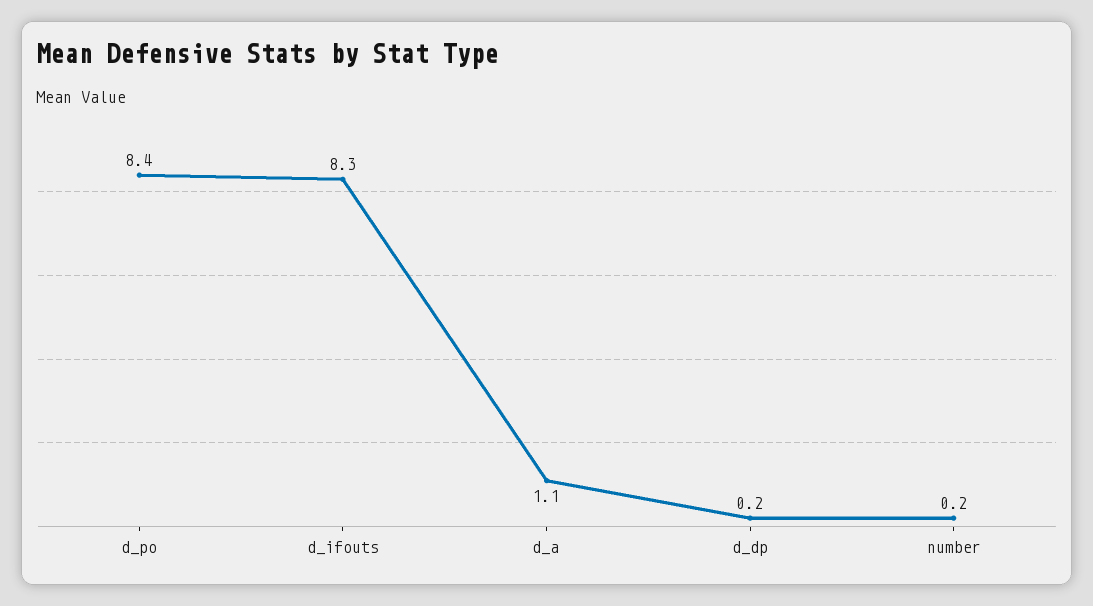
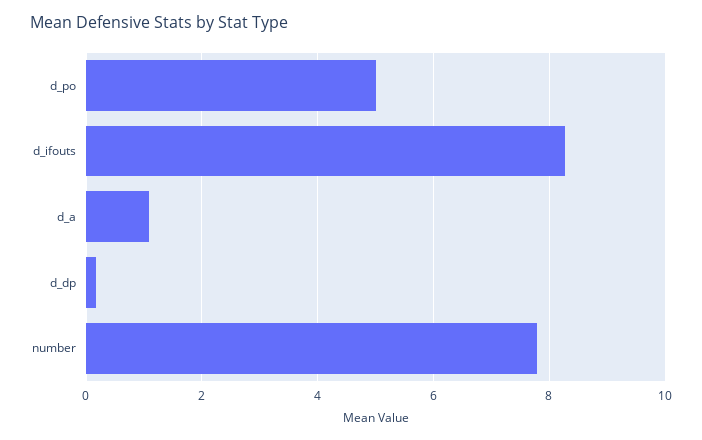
  {
-   "d_po": 8.4,
+   "d_po": 5,
    "d_ifouts": 8.3,
    "d_a": 1.1,
    "d_dp": 0.2,
-   "number": 0.2
+   "number": 7.8
  }

